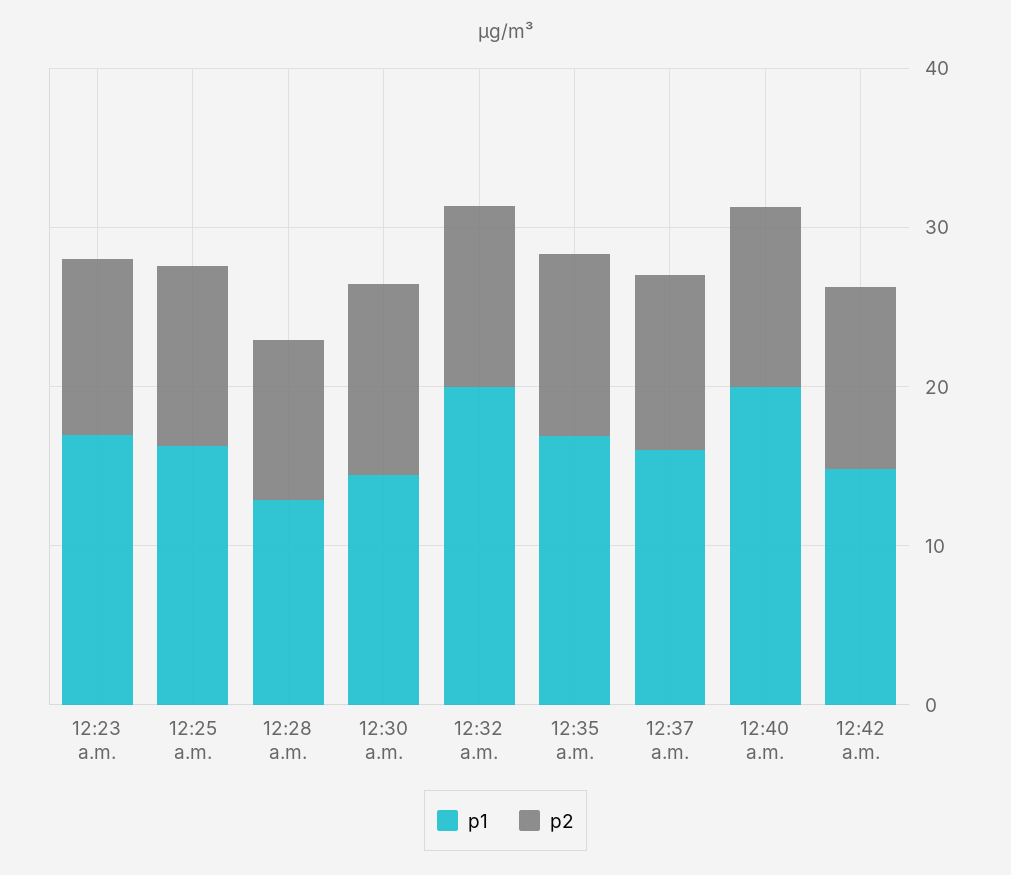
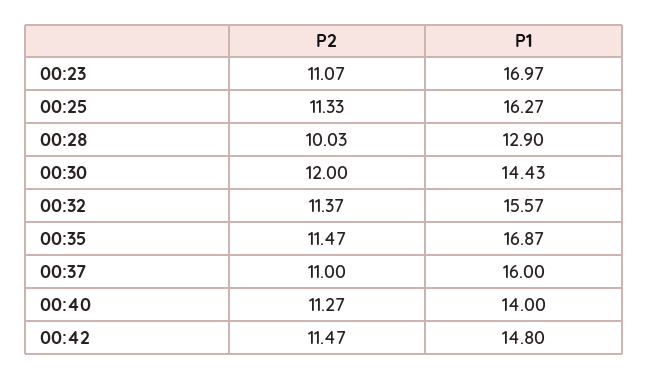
  {
    "p1": {
      "12:23 a.m.": 16.97,
      "12:25 a.m.": 16.27,
      "12:28 a.m.": 12.9,
      "12:30 a.m.": 14.43,
-     "12:32 a.m.": 20,
+     "12:32 a.m.": 15.57,
      "12:35 a.m.": 16.87,
      "12:37 a.m.": 16,
-     "12:40 a.m.": 20,
+     "12:40 a.m.": 14,
      "12:42 a.m.": 14.8
    },
    "p2": {
      "12:23 a.m.": 11.07,
      "12:25 a.m.": 11.33,
      "12:28 a.m.": 10.03,
      "12:30 a.m.": 12,
      "12:32 a.m.": 11.37,
      "12:35 a.m.": 11.47,
      "12:37 a.m.": 11,
      "12:40 a.m.": 11.27,
      "12:42 a.m.": 11.47
    }
  }

